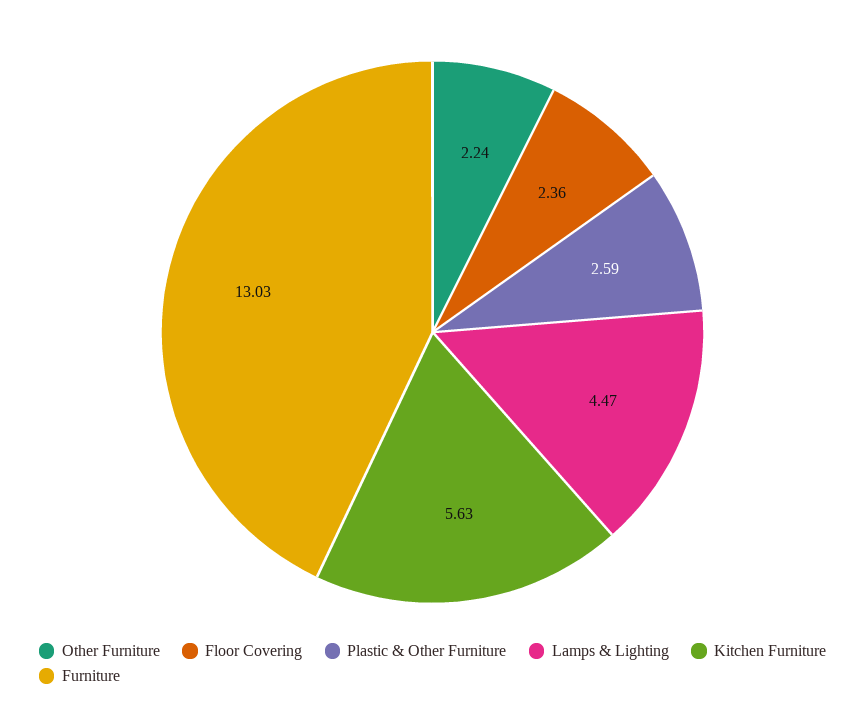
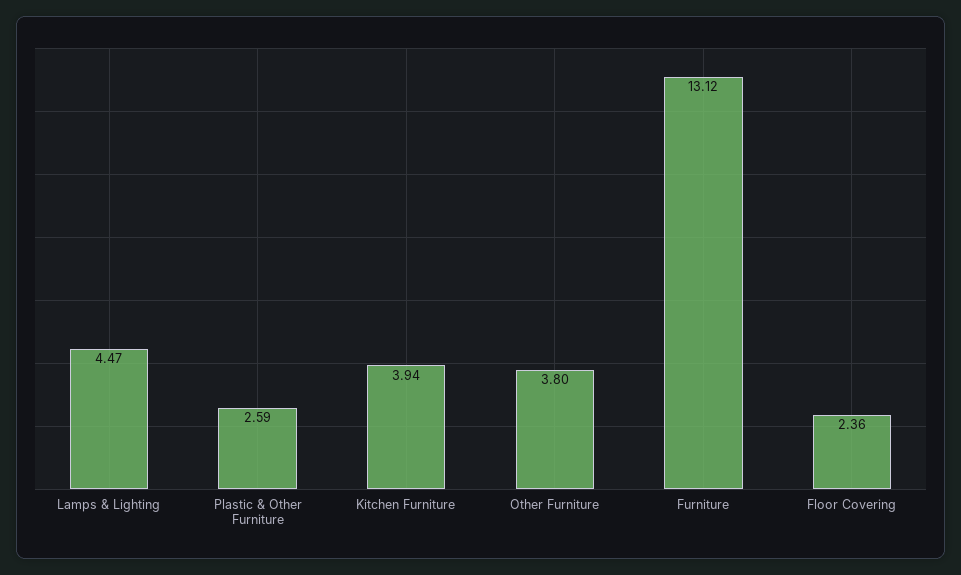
  {
-   "Other Furniture": 2.24,
+   "Other Furniture": 3.8,
    "Floor Covering": 2.36,
    "Plastic & Other Furniture": 2.59,
    "Lamps & Lighting": 4.47,
-   "Kitchen Furniture": 5.63,
+   "Kitchen Furniture": 3.94,
-   "Furniture": 13.03
+   "Furniture": 13.12
  }

